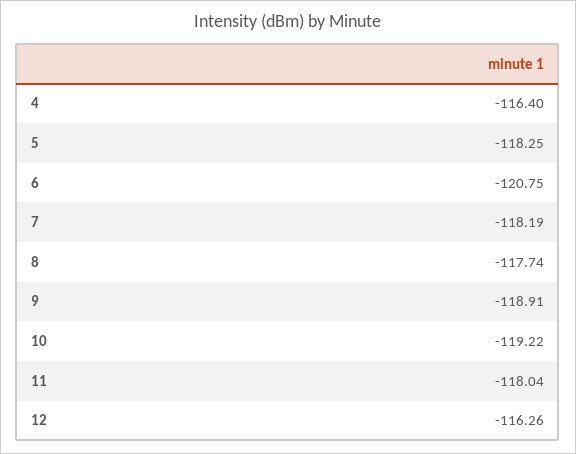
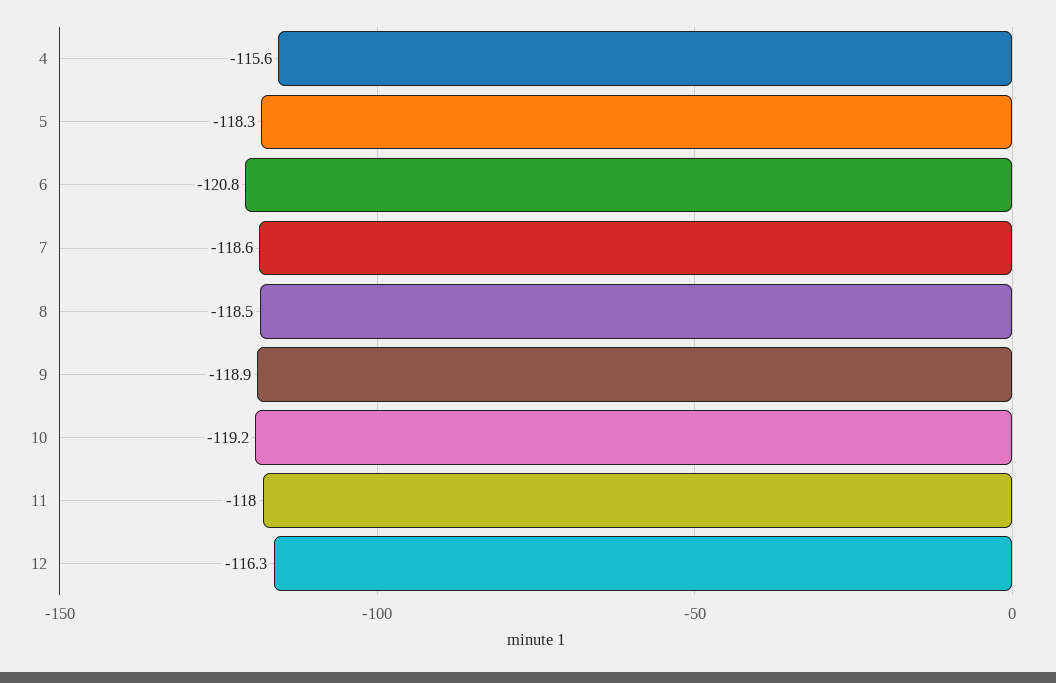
  {
-   "4": -116.4,
+   "4": -115.6,
    "5": -118.25,
    "6": -120.75,
-   "7": -118.19,
+   "7": -118.6,
-   "8": -117.74,
+   "8": -118.5,
    "9": -118.91,
    "10": -119.22,
    "11": -118.04,
    "12": -116.26
  }

